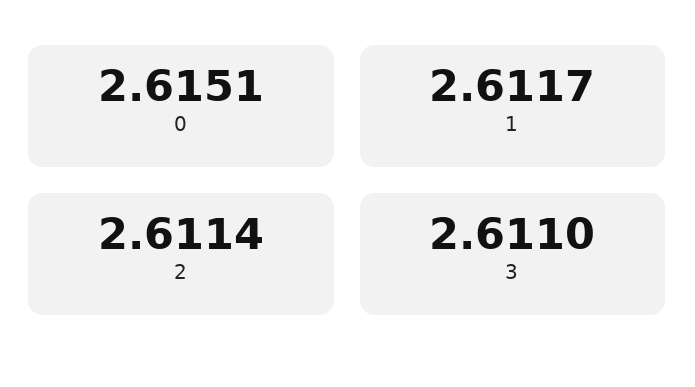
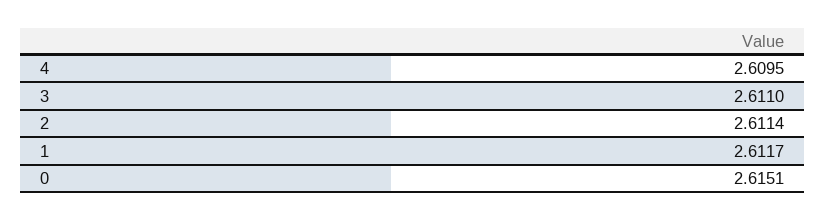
  {
    "0": 2.6151,
    "1": 2.6117,
    "2": 2.6114,
-   "3": 2.611
+   "3": 2.611,
+   "4": 2.6095
  }

